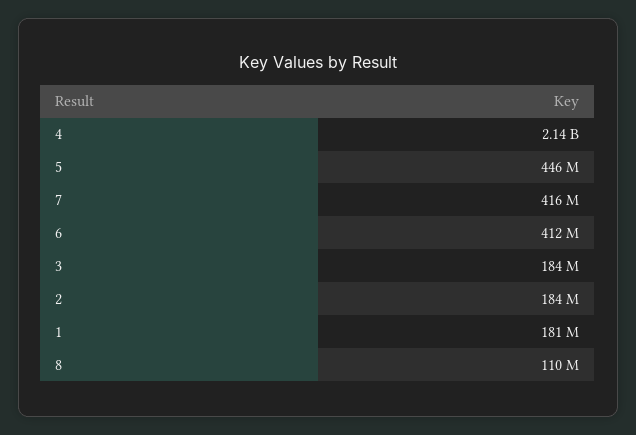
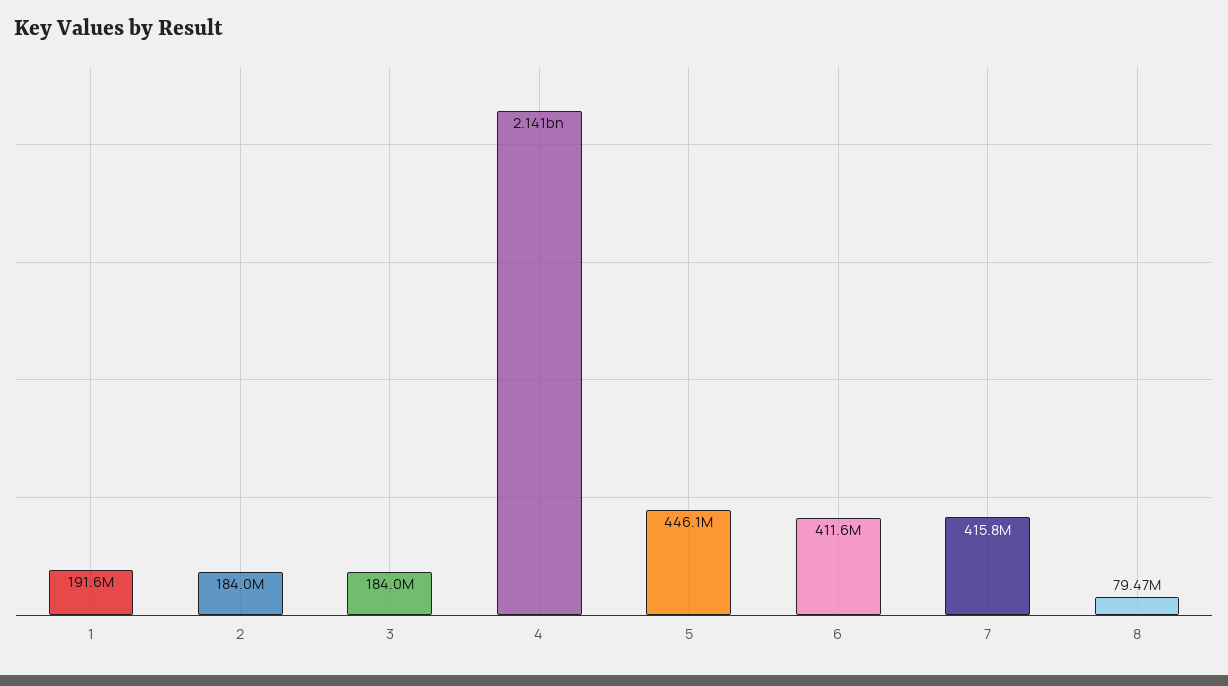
  {
    "4": 2141000000,
    "5": 446100000,
    "7": 415800000,
    "6": 411600000,
    "3": 184000000,
    "2": 184000000,
-   "1": 181000000,
+   "1": 191600000,
-   "8": 110000000
+   "8": 79470000
  }

